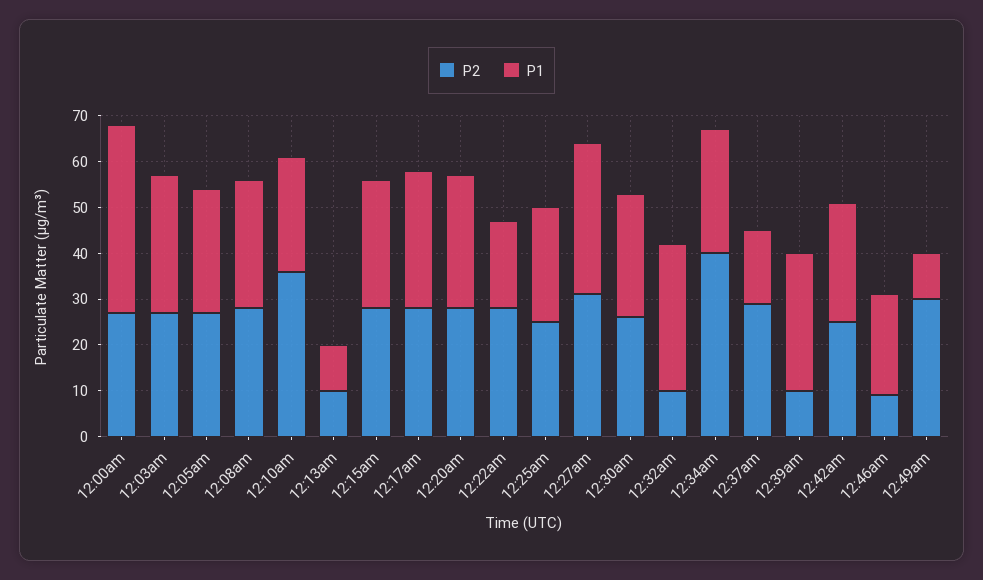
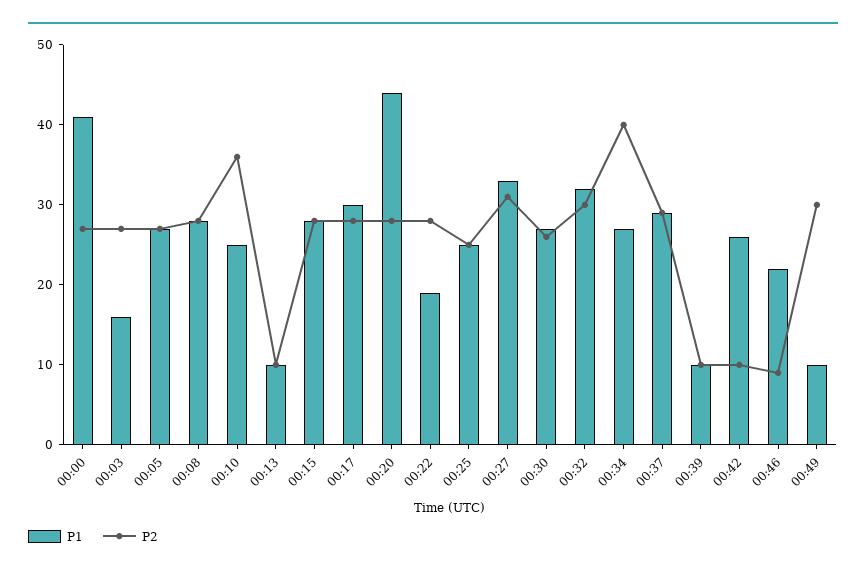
  {
    "P2": {
      "12:00am": 25,
      "12:03am": 25,
      "12:05am": 25,
      "12:08am": 30,
      "12:10am": 35,
      "12:13am": 10,
      "12:15am": 30,
      "12:17am": 30,
      "12:20am": 30,
      "12:22am": 30,
      "12:25am": 25,
      "12:27am": 30,
      "12:30am": 25,
-     "12:32am": 10,
+     "12:32am": 30,
      "12:34am": 40,
      "12:37am": 30,
      "12:39am": 10,
-     "12:42am": 25,
+     "12:42am": 10,
      "12:46am": 10,
      "12:49am": 30
    },
    "P1": {
      "12:00am": 40,
-     "12:03am": 30,
+     "12:03am": 15,
      "12:05am": 25,
      "12:08am": 30,
      "12:10am": 25,
      "12:13am": 10,
      "12:15am": 30,
      "12:17am": 30,
-     "12:20am": 30,
+     "12:20am": 45,
      "12:22am": 20,
      "12:25am": 25,
      "12:27am": 35,
      "12:30am": 25,
      "12:32am": 30,
      "12:34am": 25,
-     "12:37am": 15,
+     "12:37am": 30,
-     "12:39am": 30,
+     "12:39am": 10,
      "12:42am": 25,
      "12:46am": 20,
      "12:49am": 10
    }
  }

